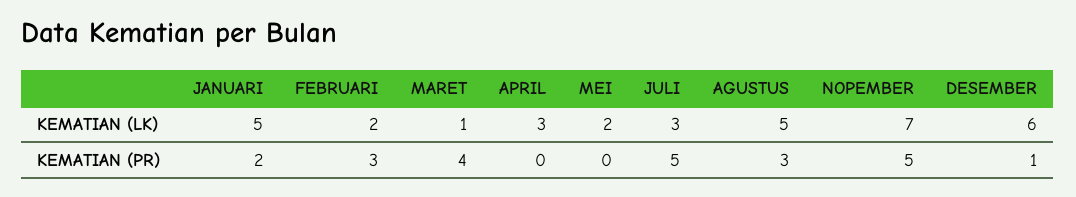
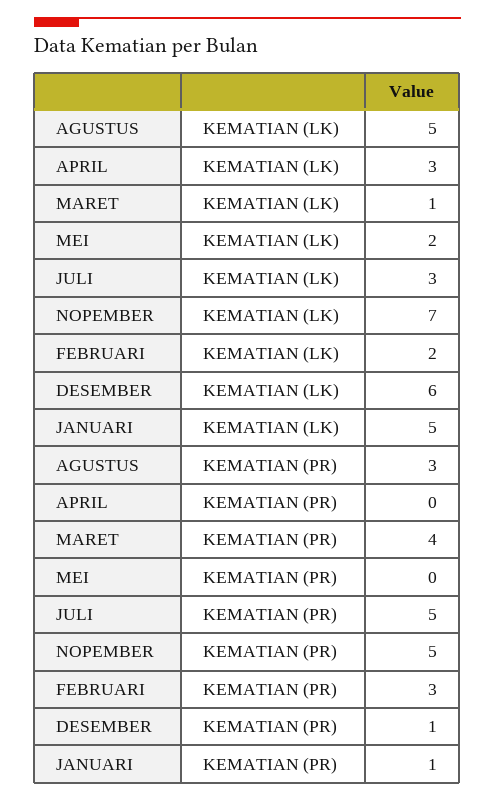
  {
    "JANUARI": {
      "KEMATIAN (LK)": 5,
-     "KEMATIAN (PR)": 2
+     "KEMATIAN (PR)": 1
    },
    "FEBRUARI": {
      "KEMATIAN (LK)": 2,
      "KEMATIAN (PR)": 3
    },
    "MARET": {
      "KEMATIAN (LK)": 1,
      "KEMATIAN (PR)": 4
    },
    "APRIL": {
      "KEMATIAN (LK)": 3,
      "KEMATIAN (PR)": 0
    },
    "MEI": {
      "KEMATIAN (LK)": 2,
      "KEMATIAN (PR)": 0
    },
    "JULI": {
      "KEMATIAN (LK)": 3,
      "KEMATIAN (PR)": 5
    },
    "AGUSTUS": {
      "KEMATIAN (LK)": 5,
      "KEMATIAN (PR)": 3
    },
    "NOPEMBER": {
      "KEMATIAN (LK)": 7,
      "KEMATIAN (PR)": 5
    },
    "DESEMBER": {
      "KEMATIAN (LK)": 6,
      "KEMATIAN (PR)": 1
    }
  }

